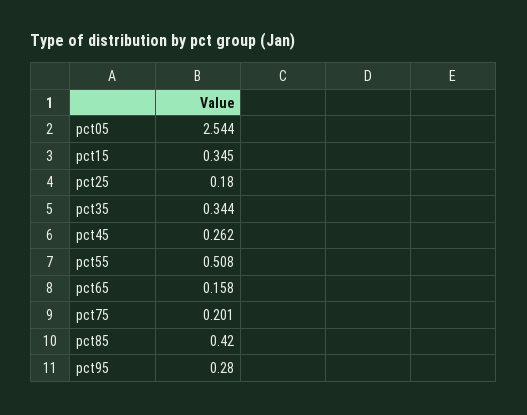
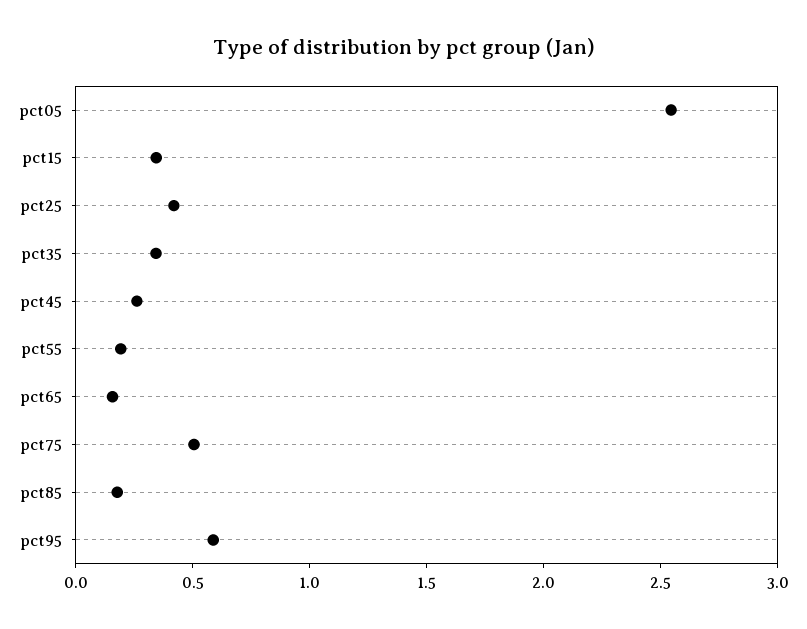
  {
    "pct05": 2.544,
    "pct15": 0.345,
-   "pct25": 0.18,
+   "pct25": 0.4,
    "pct35": 0.344,
    "pct45": 0.262,
-   "pct55": 0.508,
+   "pct55": 0.2,
    "pct65": 0.158,
-   "pct75": 0.201,
+   "pct75": 0.5,
-   "pct85": 0.42,
+   "pct85": 0.2,
-   "pct95": 0.28
+   "pct95": 0.6
  }

